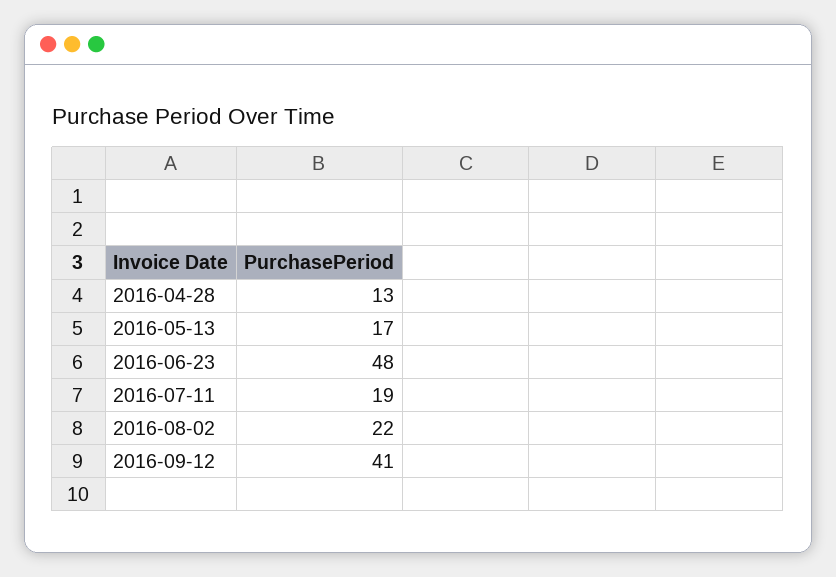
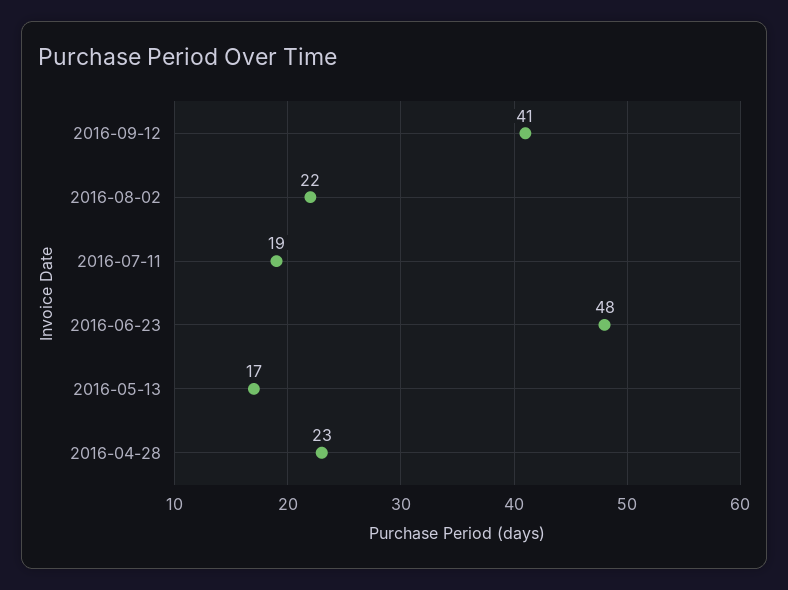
  {
-   "2016-04-28": 13,
+   "2016-04-28": 23,
    "2016-05-13": 17,
    "2016-06-23": 48,
    "2016-07-11": 19,
    "2016-08-02": 22,
    "2016-09-12": 41
  }

